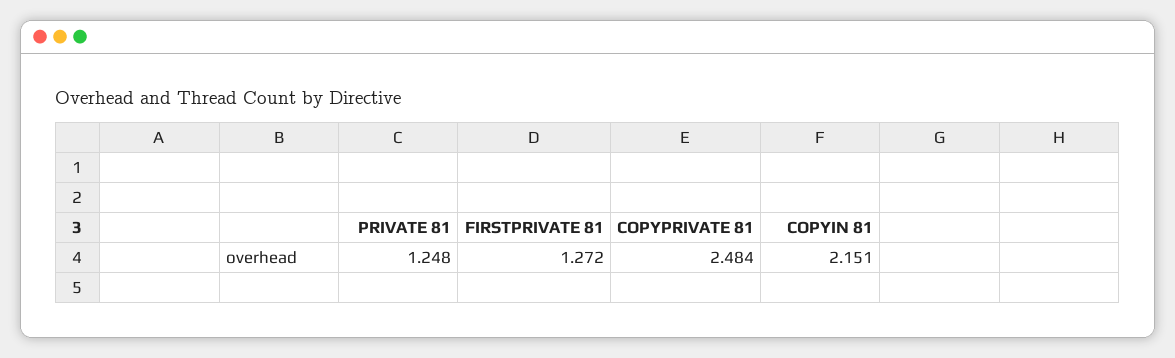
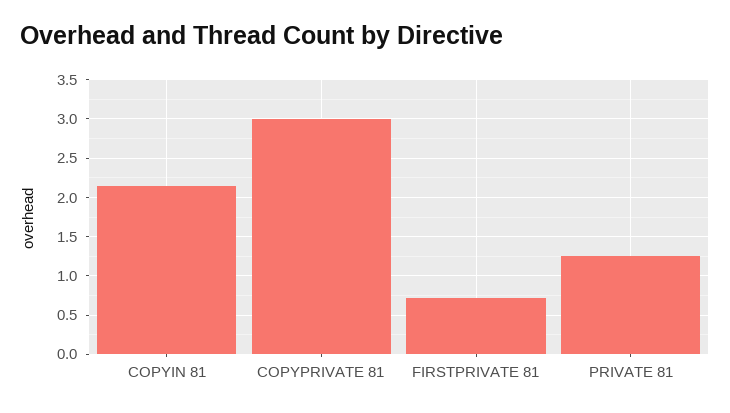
  {
    "PRIVATE 81": 1.248,
-   "FIRSTPRIVATE 81": 1.272,
+   "FIRSTPRIVATE 81": 0.7,
-   "COPYPRIVATE 81": 2.484,
+   "COPYPRIVATE 81": 3,
    "COPYIN 81": 2.151
  }

